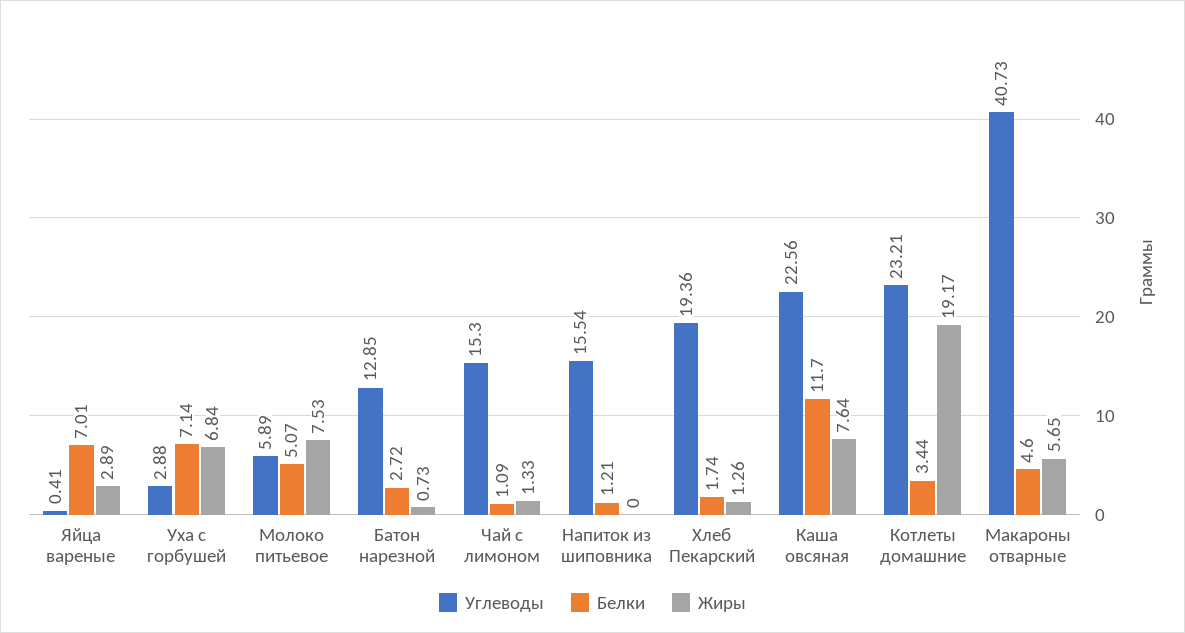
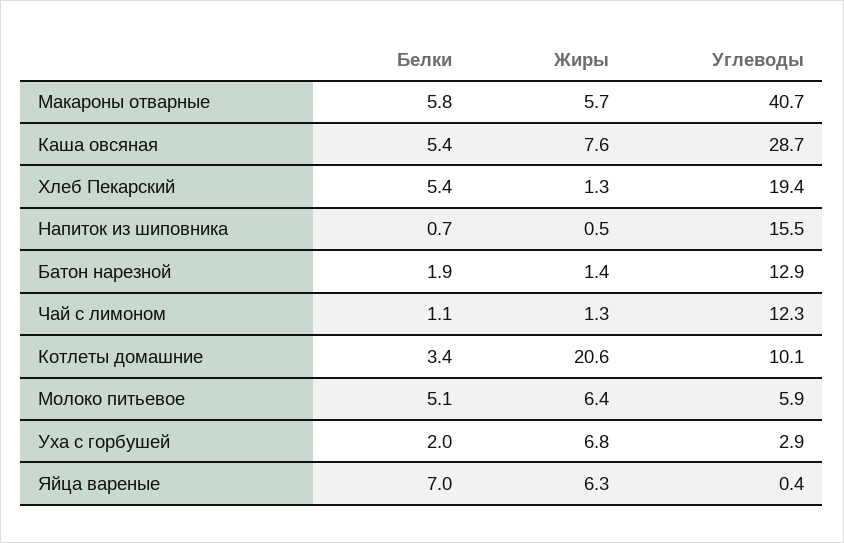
  {
    "Углеводы": {
      "Яйца вареные": 0.41,
      "Уха с горбушей": 2.88,
      "Молоко питьевое": 5.89,
      "Батон нарезной": 12.85,
-     "Чай с лимоном": 15.3,
+     "Чай с лимоном": 12.3,
      "Напиток из шиповника": 15.54,
      "Хлеб Пекарский": 19.36,
-     "Каша овсяная": 22.56,
+     "Каша овсяная": 28.7,
-     "Котлеты домашние": 23.21,
+     "Котлеты домашние": 10.1,
      "Макароны отварные": 40.73
    },
    "Белки": {
      "Яйца вареные": 7.01,
-     "Уха с горбушей": 7.14,
+     "Уха с горбушей": 2,
      "Молоко питьевое": 5.07,
-     "Батон нарезной": 2.72,
+     "Батон нарезной": 1.9,
      "Чай с лимоном": 1.09,
-     "Напиток из шиповника": 1.21,
+     "Напиток из шиповника": 0.7,
-     "Хлеб Пекарский": 1.74,
+     "Хлеб Пекарский": 5.4,
-     "Каша овсяная": 11.7,
+     "Каша овсяная": 5.4,
      "Котлеты домашние": 3.44,
-     "Макароны отварные": 4.6
+     "Макароны отварные": 5.8
    },
    "Жиры": {
-     "Яйца вареные": 2.89,
+     "Яйца вареные": 6.3,
      "Уха с горбушей": 6.84,
-     "Молоко питьевое": 7.53,
+     "Молоко питьевое": 6.4,
-     "Батон нарезной": 0.73,
+     "Батон нарезной": 1.4,
      "Чай с лимоном": 1.33,
-     "Напиток из шиповника": 0,
+     "Напиток из шиповника": 0.5,
      "Хлеб Пекарский": 1.26,
      "Каша овсяная": 7.64,
-     "Котлеты домашние": 19.17,
+     "Котлеты домашние": 20.6,
      "Макароны отварные": 5.65
    }
  }

